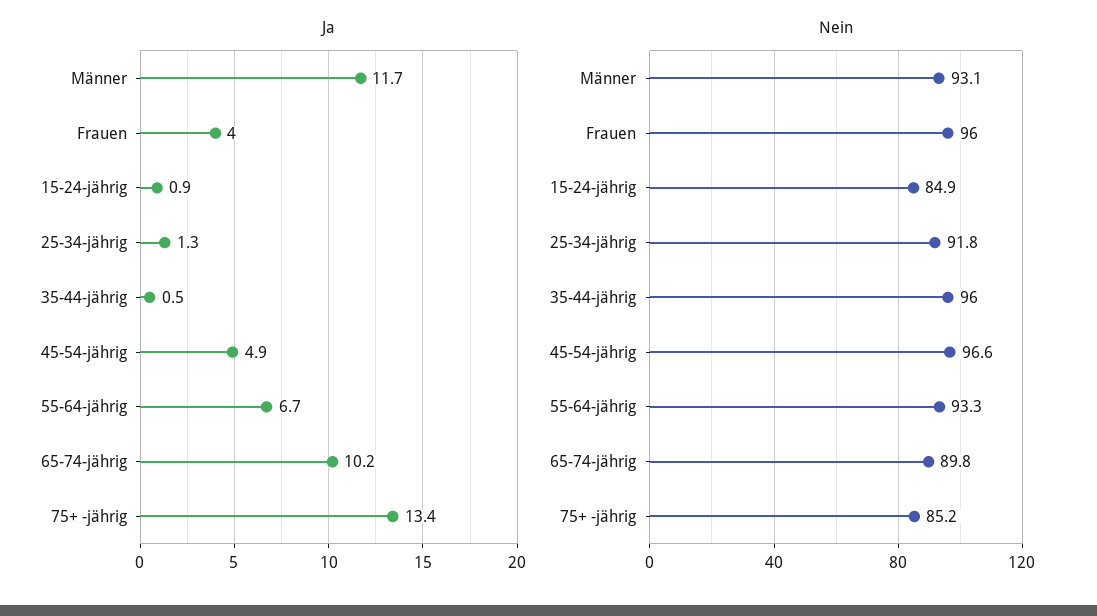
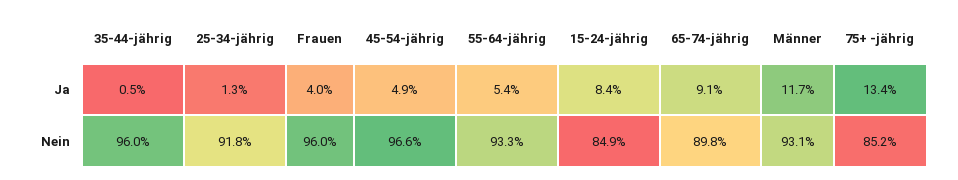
  {
    "Ja": {
      "Männer": 11.7,
      "Frauen": 4,
-     "15-24-jährig": 0.9,
+     "15-24-jährig": 8.4,
      "25-34-jährig": 1.3,
      "35-44-jährig": 0.5,
      "45-54-jährig": 4.9,
-     "55-64-jährig": 6.7,
+     "55-64-jährig": 5.4,
-     "65-74-jährig": 10.2,
+     "65-74-jährig": 9.1,
      "75+ -jährig": 13.4
    },
    "Nein": {
      "Männer": 93.1,
      "Frauen": 96,
      "15-24-jährig": 84.9,
      "25-34-jährig": 91.8,
      "35-44-jährig": 96,
      "45-54-jährig": 96.6,
      "55-64-jährig": 93.3,
      "65-74-jährig": 89.8,
      "75+ -jährig": 85.2
    }
  }

